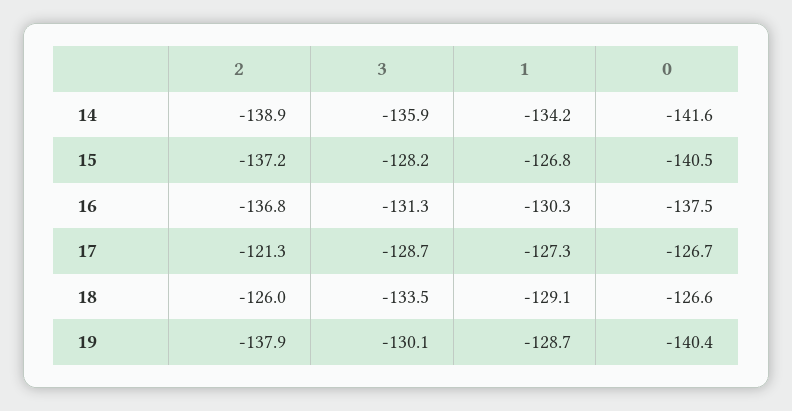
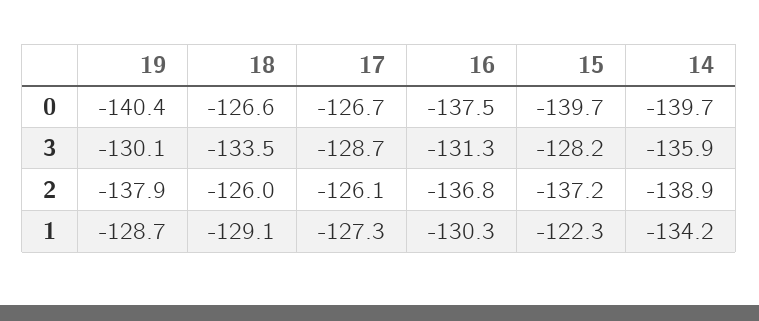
  {
    "2": {
      "14": -138.9,
      "15": -137.2,
      "16": -136.8,
-     "17": -121.3,
+     "17": -126.1,
      "18": -126,
      "19": -137.9
    },
    "3": {
      "14": -135.9,
      "15": -128.2,
      "16": -131.3,
      "17": -128.7,
      "18": -133.5,
      "19": -130.1
    },
    "1": {
      "14": -134.2,
-     "15": -126.8,
+     "15": -122.3,
      "16": -130.3,
      "17": -127.3,
      "18": -129.1,
      "19": -128.7
    },
    "0": {
-     "14": -141.6,
+     "14": -139.7,
-     "15": -140.5,
+     "15": -139.7,
      "16": -137.5,
      "17": -126.7,
      "18": -126.6,
      "19": -140.4
    }
  }

